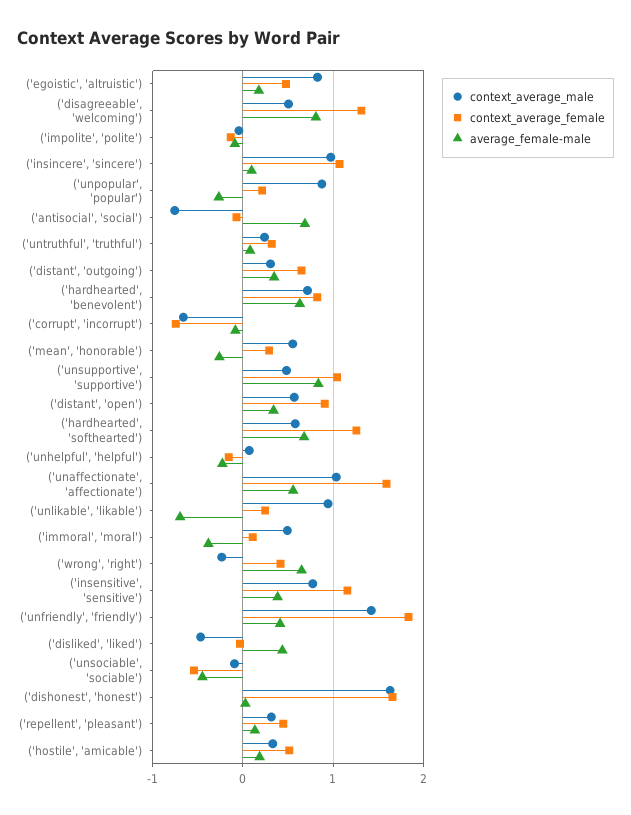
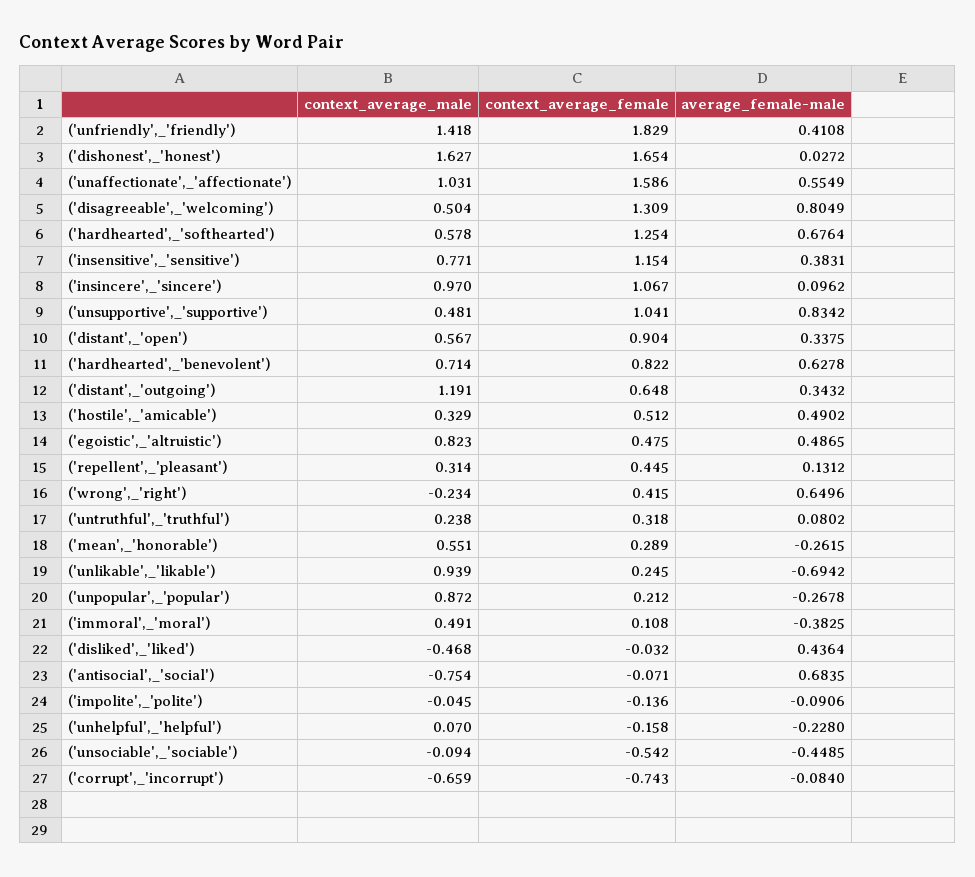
  {
    "context_average_male": {
      "('egoistic', 'altruistic')": 0.823,
      "('disagreeable', 'welcoming')": 0.504,
      "('impolite', 'polite')": -0.045,
      "('insincere', 'sincere')": 0.97,
      "('unpopular', 'popular')": 0.872,
      "('antisocial', 'social')": -0.754,
      "('untruthful', 'truthful')": 0.238,
-     "('distant', 'outgoing')": 0.3,
+     "('distant', 'outgoing')": 1.191,
      "('hardhearted', 'benevolent')": 0.714,
      "('corrupt', 'incorrupt')": -0.659,
      "('mean', 'honorable')": 0.551,
      "('unsupportive', 'supportive')": 0.481,
      "('distant', 'open')": 0.567,
      "('hardhearted', 'softhearted')": 0.578,
      "('unhelpful', 'helpful')": 0.07,
      "('unaffectionate', 'affectionate')": 1.031,
      "('unlikable', 'likable')": 0.939,
      "('immoral', 'moral')": 0.491,
      "('wrong', 'right')": -0.234,
      "('insensitive', 'sensitive')": 0.771,
      "('unfriendly', 'friendly')": 1.418,
      "('disliked', 'liked')": -0.468,
      "('unsociable', 'sociable')": -0.094,
      "('dishonest', 'honest')": 1.627,
      "('repellent', 'pleasant')": 0.314,
      "('hostile', 'amicable')": 0.329
    },
    "context_average_female": {
      "('egoistic', 'altruistic')": 0.475,
      "('disagreeable', 'welcoming')": 1.309,
      "('impolite', 'polite')": -0.136,
      "('insincere', 'sincere')": 1.067,
      "('unpopular', 'popular')": 0.212,
      "('antisocial', 'social')": -0.071,
      "('untruthful', 'truthful')": 0.318,
      "('distant', 'outgoing')": 0.648,
      "('hardhearted', 'benevolent')": 0.822,
      "('corrupt', 'incorrupt')": -0.743,
      "('mean', 'honorable')": 0.289,
      "('unsupportive', 'supportive')": 1.041,
      "('distant', 'open')": 0.904,
      "('hardhearted', 'softhearted')": 1.254,
      "('unhelpful', 'helpful')": -0.158,
      "('unaffectionate', 'affectionate')": 1.586,
      "('unlikable', 'likable')": 0.245,
      "('immoral', 'moral')": 0.108,
      "('wrong', 'right')": 0.415,
      "('insensitive', 'sensitive')": 1.154,
      "('unfriendly', 'friendly')": 1.829,
      "('disliked', 'liked')": -0.032,
      "('unsociable', 'sociable')": -0.542,
      "('dishonest', 'honest')": 1.654,
      "('repellent', 'pleasant')": 0.445,
      "('hostile', 'amicable')": 0.512
    },
    "average_female-male": {
-     "('egoistic', 'altruistic')": 0.2,
+     "('egoistic', 'altruistic')": 0.4865,
      "('disagreeable', 'welcoming')": 0.8049,
      "('impolite', 'polite')": -0.0906,
      "('insincere', 'sincere')": 0.0962,
      "('unpopular', 'popular')": -0.2678,
      "('antisocial', 'social')": 0.6835,
      "('untruthful', 'truthful')": 0.0802,
      "('distant', 'outgoing')": 0.3432,
      "('hardhearted', 'benevolent')": 0.6278,
      "('corrupt', 'incorrupt')": -0.084,
      "('mean', 'honorable')": -0.2615,
      "('unsupportive', 'supportive')": 0.8342,
      "('distant', 'open')": 0.3375,
      "('hardhearted', 'softhearted')": 0.6764,
      "('unhelpful', 'helpful')": -0.228,
      "('unaffectionate', 'affectionate')": 0.5549,
      "('unlikable', 'likable')": -0.6942,
      "('immoral', 'moral')": -0.3825,
      "('wrong', 'right')": 0.6496,
      "('insensitive', 'sensitive')": 0.3831,
      "('unfriendly', 'friendly')": 0.4108,
      "('disliked', 'liked')": 0.4364,
      "('unsociable', 'sociable')": -0.4485,
      "('dishonest', 'honest')": 0.0272,
      "('repellent', 'pleasant')": 0.1312,
-     "('hostile', 'amicable')": 0.2
+     "('hostile', 'amicable')": 0.4902
    }
  }

